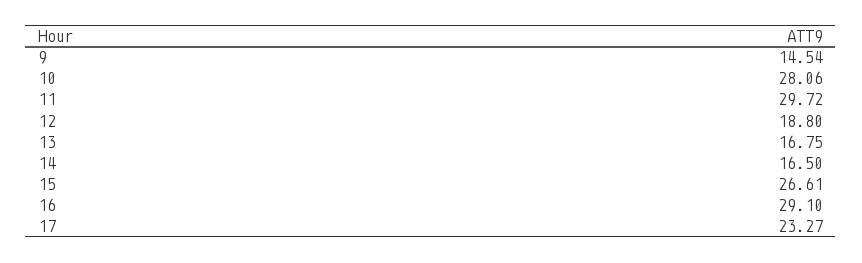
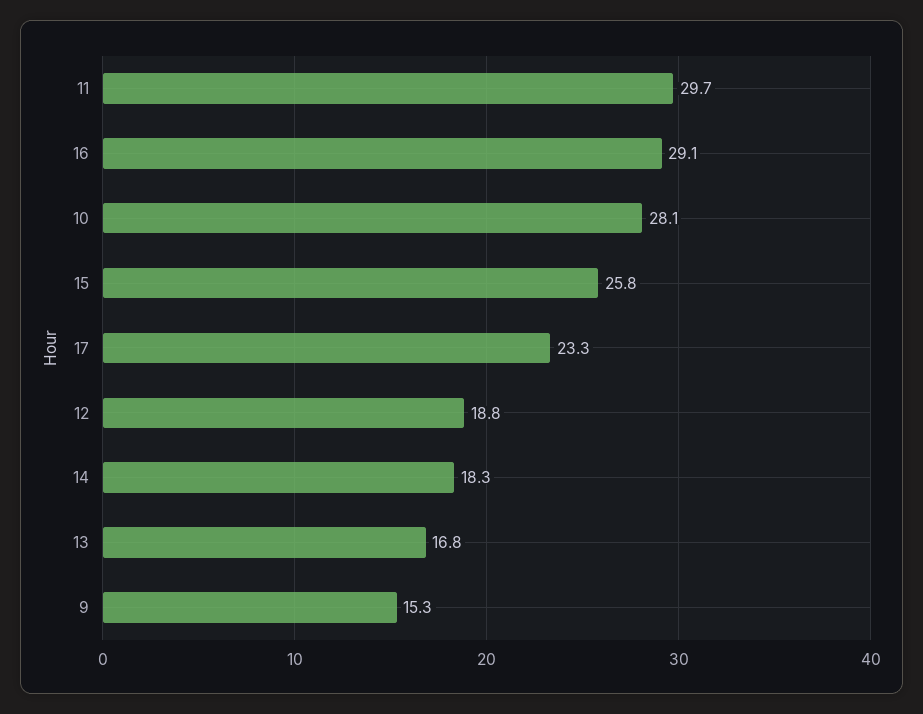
  {
-   "9": 14.54,
+   "9": 15.3,
    "10": 28.06,
    "11": 29.72,
    "12": 18.8,
    "13": 16.75,
-   "14": 16.5,
+   "14": 18.3,
-   "15": 26.61,
+   "15": 25.8,
    "16": 29.1,
    "17": 23.27
  }

